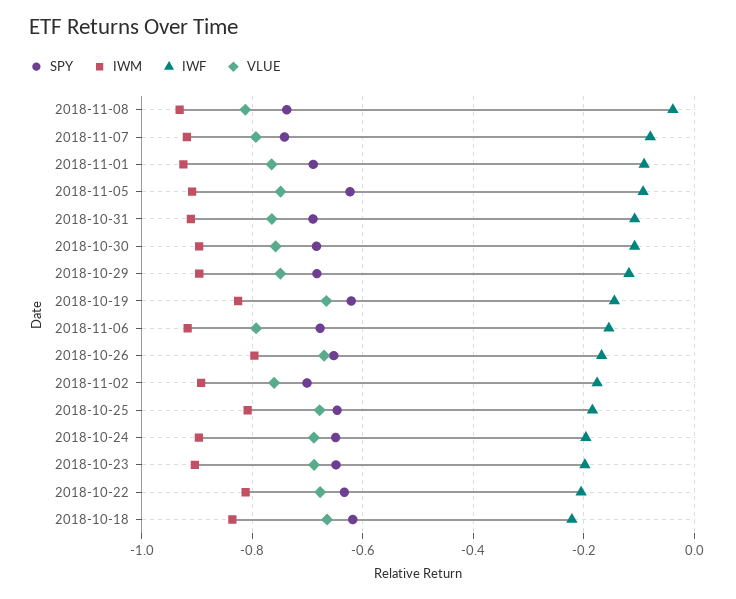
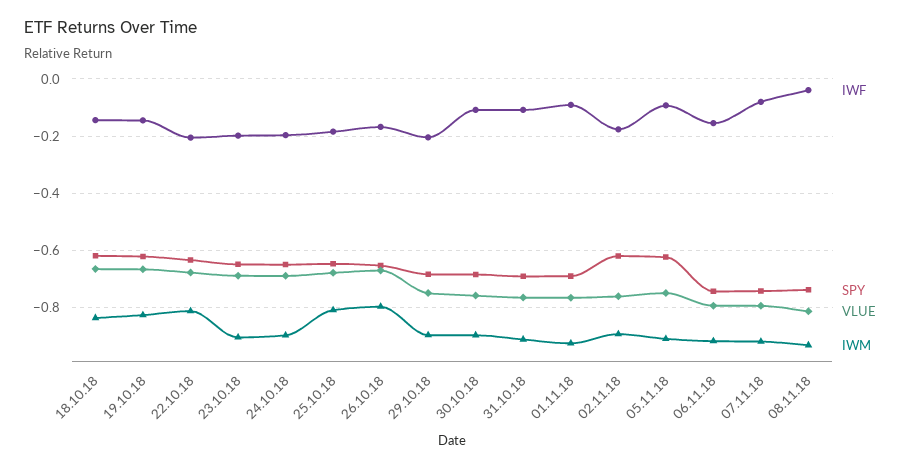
  {
    "SPY": {
      "2018-11-08": -0.74,
      "2018-11-07": -0.74,
      "2018-11-01": -0.68,
      "2018-11-05": -0.62,
      "2018-10-31": -0.7,
      "2018-10-30": -0.68,
      "2018-10-29": -0.68,
      "2018-10-19": -0.62,
-     "2018-11-06": -0.68,
+     "2018-11-06": -0.75,
      "2018-10-26": -0.66,
-     "2018-11-02": -0.7,
+     "2018-11-02": -0.625,
      "2018-10-25": -0.64,
      "2018-10-24": -0.64,
      "2018-10-23": -0.64,
      "2018-10-22": -0.64,
      "2018-10-18": -0.62
    },
    "IWM": {
      "2018-11-08": -0.94,
      "2018-11-07": -0.92,
      "2018-11-01": -0.92,
      "2018-11-05": -0.9,
      "2018-10-31": -0.92,
      "2018-10-30": -0.9,
      "2018-10-29": -0.9,
      "2018-10-19": -0.82,
      "2018-11-06": -0.92,
      "2018-10-26": -0.8,
      "2018-11-02": -0.9,
      "2018-10-25": -0.8,
      "2018-10-24": -0.9,
      "2018-10-23": -0.9,
      "2018-10-22": -0.82,
      "2018-10-18": -0.84
    },
    "IWF": {
      "2018-11-08": -0.04,
      "2018-11-07": -0.08,
      "2018-11-01": -0.1,
      "2018-11-05": -0.1,
      "2018-10-31": -0.1,
      "2018-10-30": -0.1,
-     "2018-10-29": -0.12,
+     "2018-10-29": -0.2,
      "2018-10-19": -0.14,
      "2018-11-06": -0.16,
      "2018-10-26": -0.16,
      "2018-11-02": -0.18,
      "2018-10-25": -0.18,
      "2018-10-24": -0.2,
      "2018-10-23": -0.2,
      "2018-10-22": -0.2,
-     "2018-10-18": -0.22
+     "2018-10-18": -0.15
    },
    "VLUE": {
      "2018-11-08": -0.82,
      "2018-11-07": -0.8,
      "2018-11-01": -0.76,
      "2018-11-05": -0.74,
      "2018-10-31": -0.76,
      "2018-10-30": -0.76,
      "2018-10-29": -0.74,
      "2018-10-19": -0.66,
      "2018-11-06": -0.8,
      "2018-10-26": -0.68,
      "2018-11-02": -0.76,
      "2018-10-25": -0.68,
      "2018-10-24": -0.68,
      "2018-10-23": -0.68,
      "2018-10-22": -0.68,
      "2018-10-18": -0.66
    }
  }

